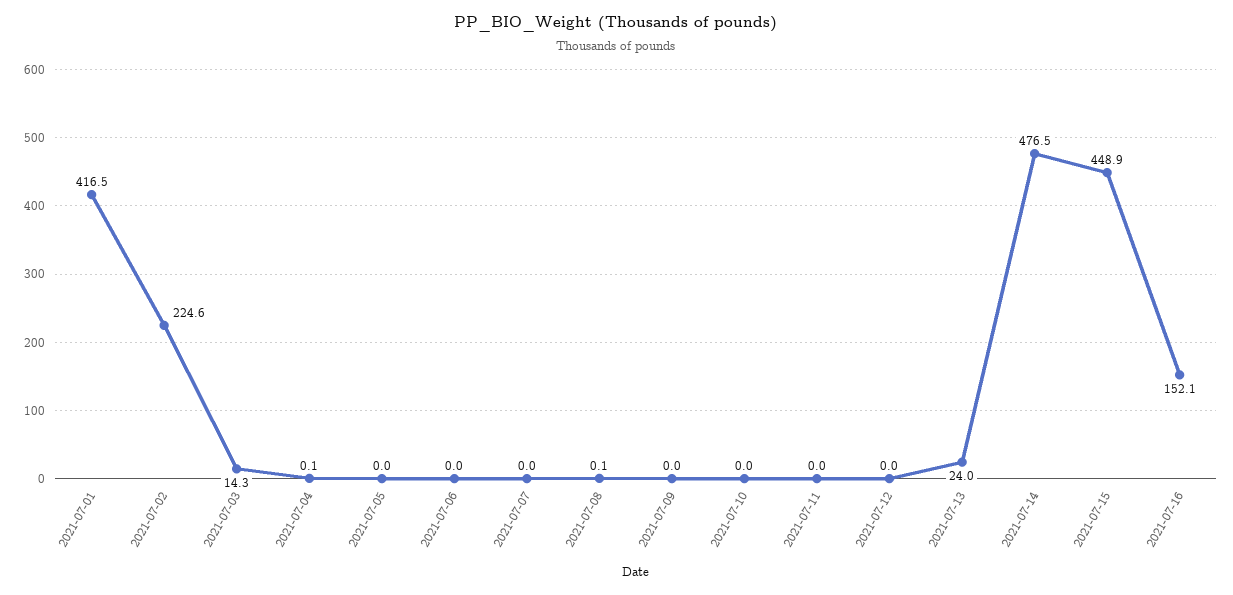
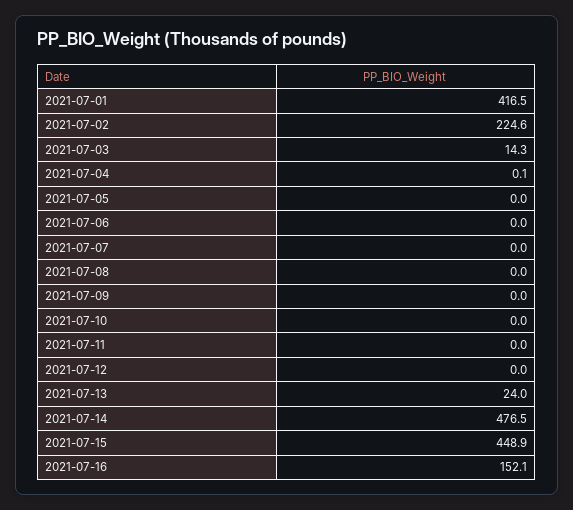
  {
    "2021-07-01": 416.5,
    "2021-07-02": 224.6,
    "2021-07-03": 14.3,
    "2021-07-04": 0.1,
    "2021-07-05": 0,
    "2021-07-06": 0,
    "2021-07-07": 0,
-   "2021-07-08": 0.1,
+   "2021-07-08": 0,
    "2021-07-09": 0,
    "2021-07-10": 0,
    "2021-07-11": 0,
    "2021-07-12": 0,
    "2021-07-13": 24,
    "2021-07-14": 476.5,
    "2021-07-15": 448.9,
    "2021-07-16": 152.1
  }

